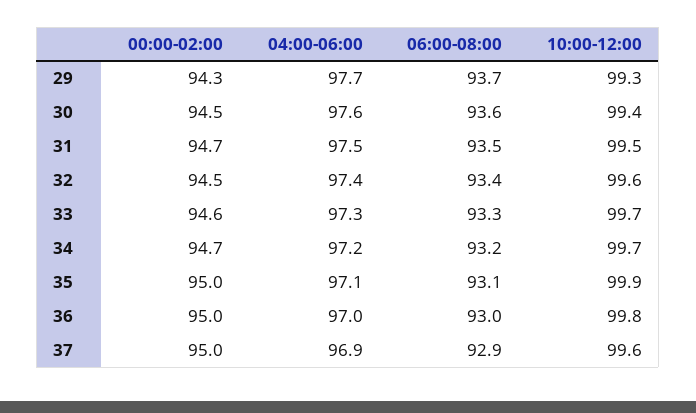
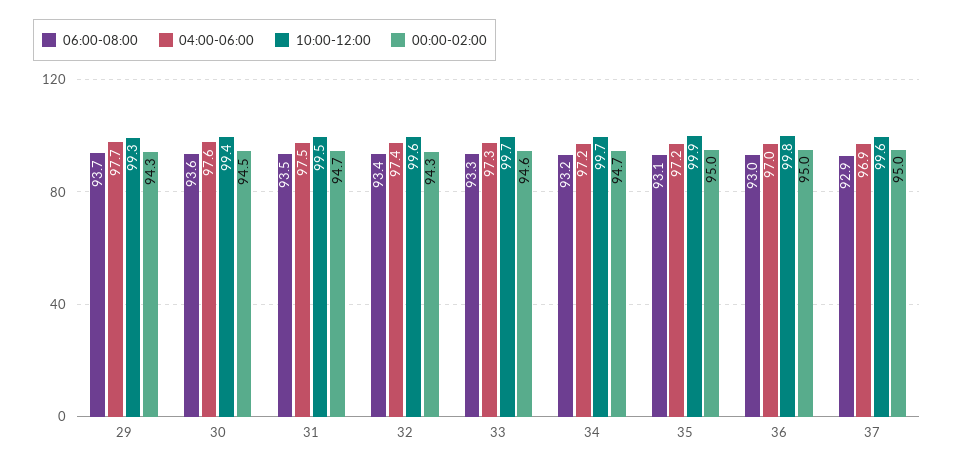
  {
    "00:00-02:00": {
      "29": 94.3,
      "30": 94.5,
      "31": 94.7,
-     "32": 94.5,
+     "32": 94.3,
      "33": 94.6,
      "34": 94.7,
      "35": 95,
      "36": 95,
      "37": 95
    },
    "04:00-06:00": {
      "29": 97.7,
      "30": 97.6,
      "31": 97.5,
      "32": 97.4,
      "33": 97.3,
      "34": 97.2,
-     "35": 97.1,
+     "35": 97.2,
      "36": 97,
      "37": 96.9
    },
    "06:00-08:00": {
      "29": 93.7,
      "30": 93.6,
      "31": 93.5,
      "32": 93.4,
      "33": 93.3,
      "34": 93.2,
      "35": 93.1,
      "36": 93,
      "37": 92.9
    },
    "10:00-12:00": {
      "29": 99.3,
      "30": 99.4,
      "31": 99.5,
      "32": 99.6,
      "33": 99.7,
      "34": 99.7,
      "35": 99.9,
      "36": 99.8,
      "37": 99.6
    }
  }

